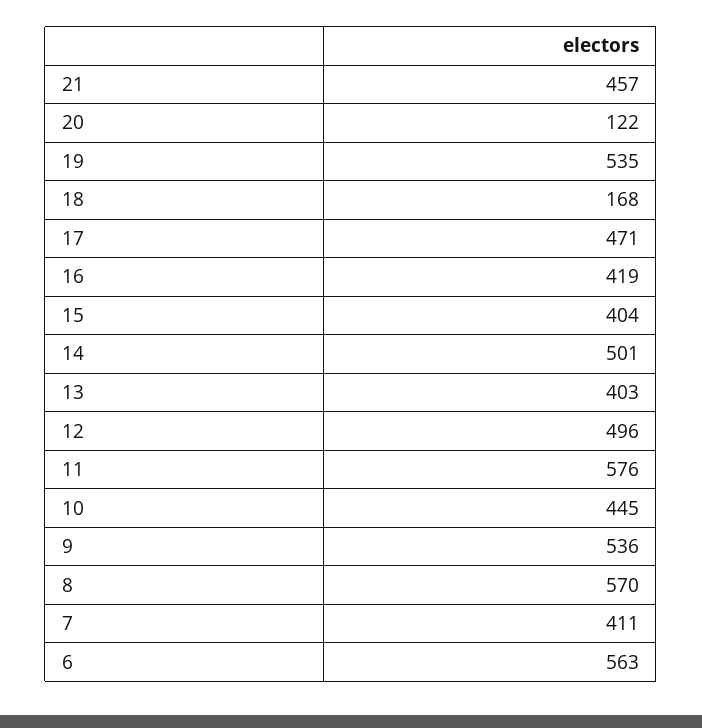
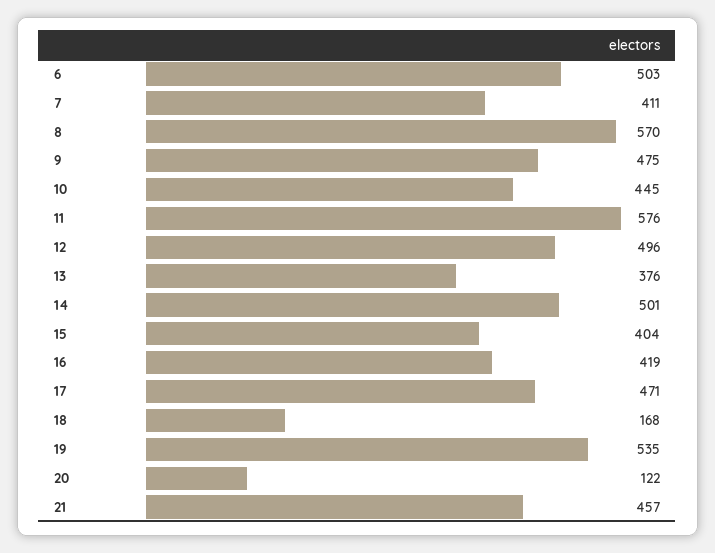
  {
    "21": 457,
    "20": 122,
    "19": 535,
    "18": 168,
    "17": 471,
    "16": 419,
    "15": 404,
    "14": 501,
-   "13": 403,
+   "13": 376,
    "12": 496,
    "11": 576,
    "10": 445,
-   "9": 536,
+   "9": 475,
    "8": 570,
    "7": 411,
-   "6": 563
+   "6": 503
  }

